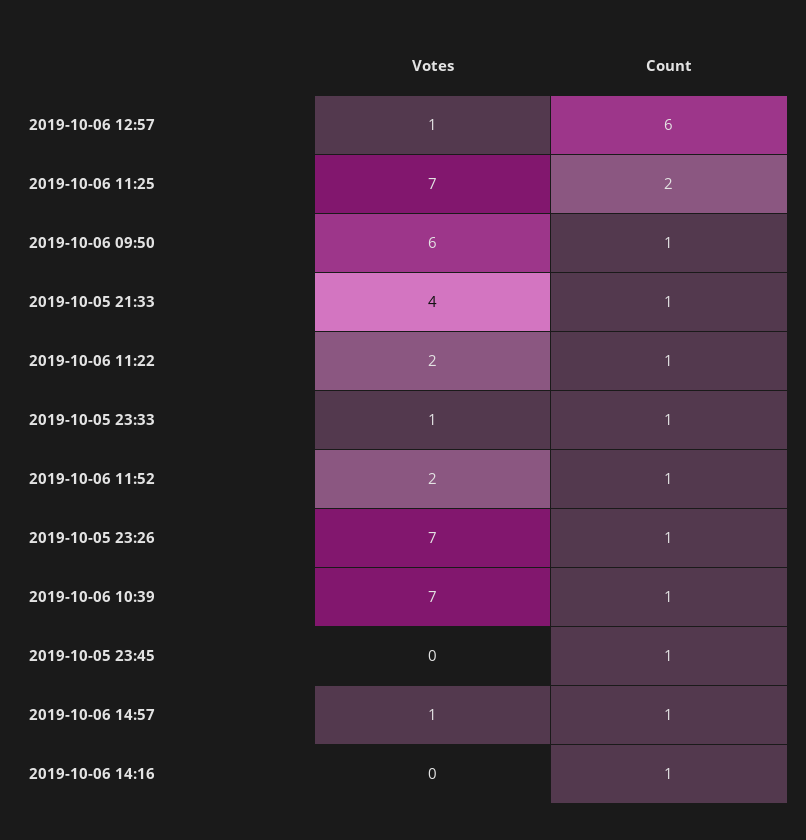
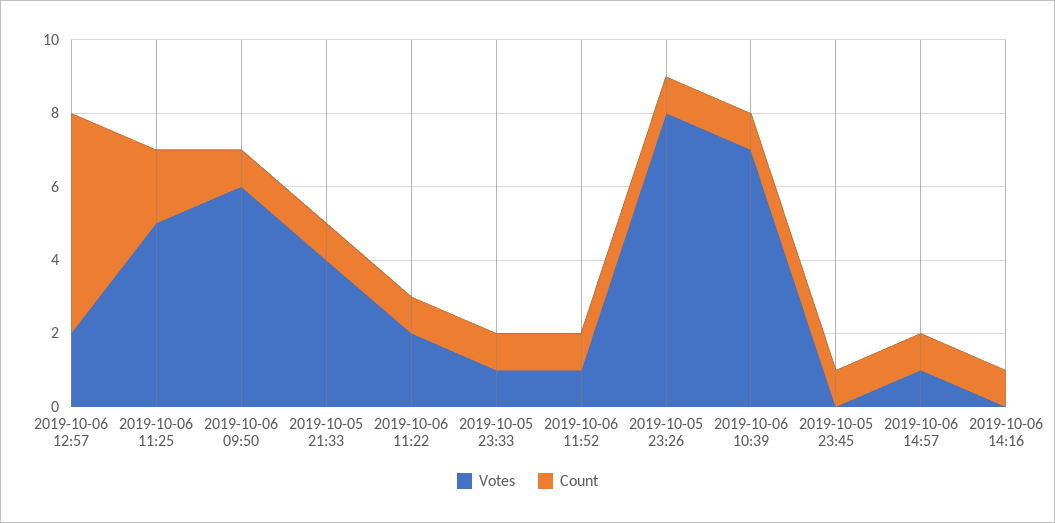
  {
    "Votes": {
-     "2019-10-06 12:57": 1,
+     "2019-10-06 12:57": 2,
-     "2019-10-06 11:25": 7,
+     "2019-10-06 11:25": 5,
      "2019-10-06 09:50": 6,
      "2019-10-05 21:33": 4,
      "2019-10-06 11:22": 2,
      "2019-10-05 23:33": 1,
-     "2019-10-06 11:52": 2,
+     "2019-10-06 11:52": 1,
-     "2019-10-05 23:26": 7,
+     "2019-10-05 23:26": 8,
      "2019-10-06 10:39": 7,
      "2019-10-05 23:45": 0,
      "2019-10-06 14:57": 1,
      "2019-10-06 14:16": 0
    },
    "Count": {
      "2019-10-06 12:57": 6,
      "2019-10-06 11:25": 2,
      "2019-10-06 09:50": 1,
      "2019-10-05 21:33": 1,
      "2019-10-06 11:22": 1,
      "2019-10-05 23:33": 1,
      "2019-10-06 11:52": 1,
      "2019-10-05 23:26": 1,
      "2019-10-06 10:39": 1,
      "2019-10-05 23:45": 1,
      "2019-10-06 14:57": 1,
      "2019-10-06 14:16": 1
    }
  }

